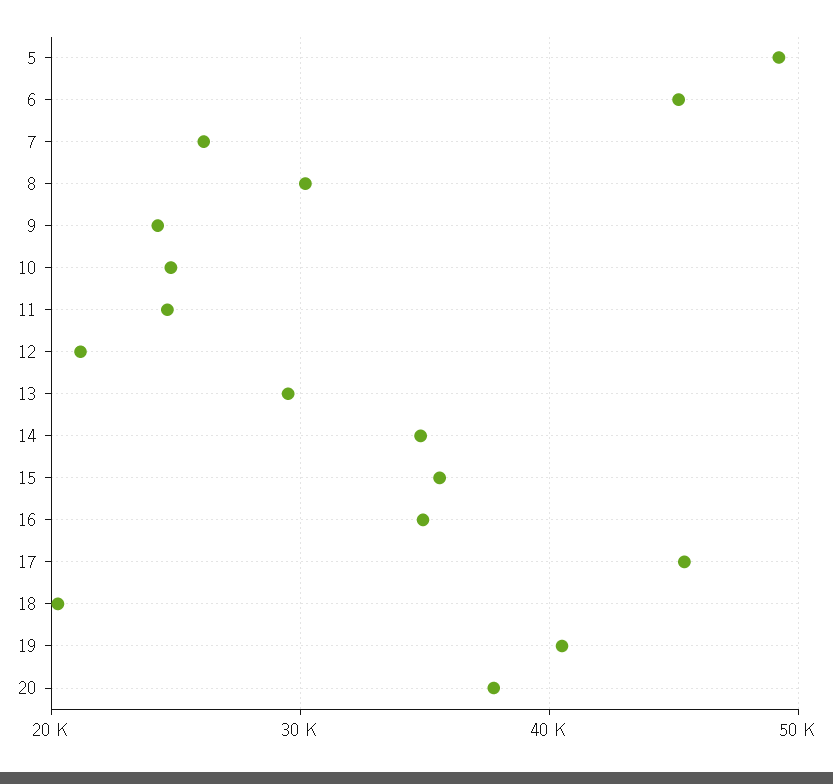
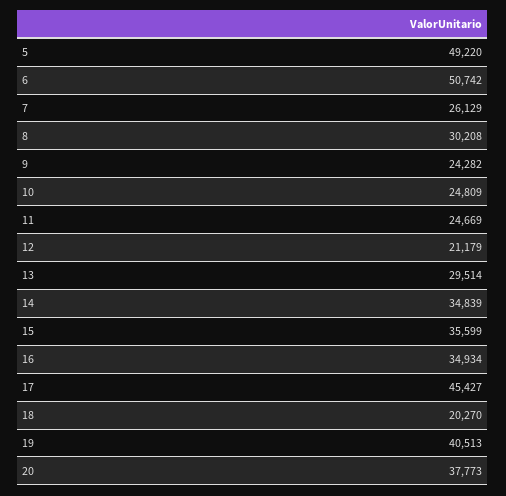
  {
    "5": 49220,
-   "6": 45000,
+   "6": 50742,
    "7": 26129,
    "8": 30208,
    "9": 24282,
    "10": 24809,
    "11": 24669,
    "12": 21179,
    "13": 29514,
    "14": 34839,
    "15": 35599,
    "16": 34934,
    "17": 45427,
    "18": 20270,
    "19": 40513,
    "20": 37773
  }

